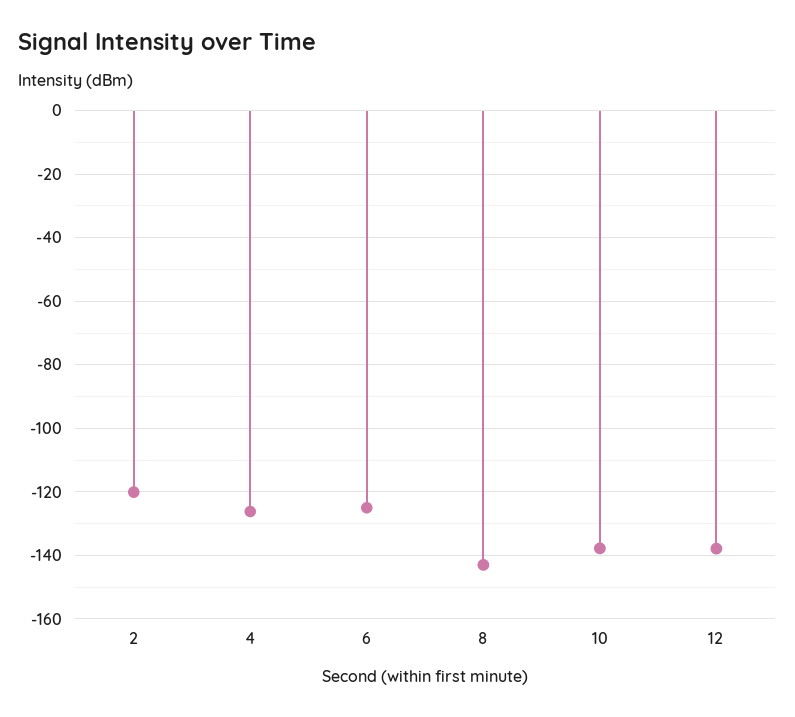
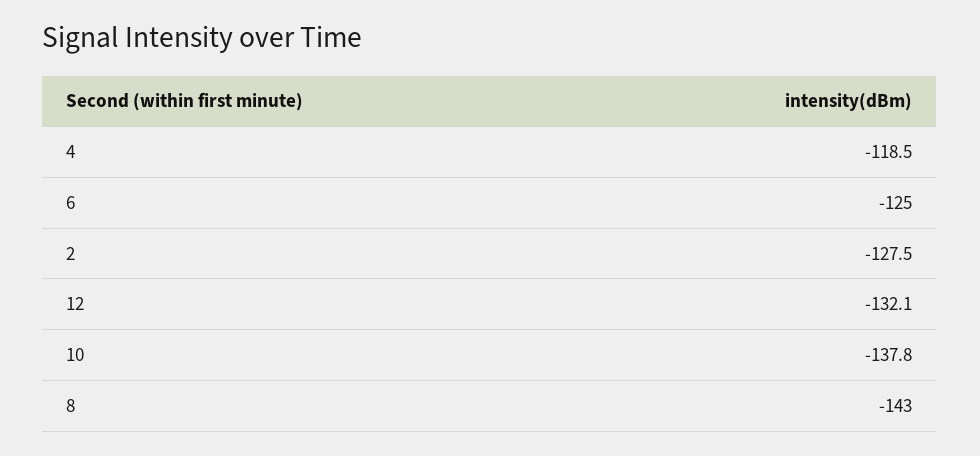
  {
-   "2": -120,
+   "2": -127.5,
-   "4": -126,
+   "4": -118.5,
    "6": -125,
    "8": -143,
    "10": -137.8,
-   "12": -138
+   "12": -132.1
  }

